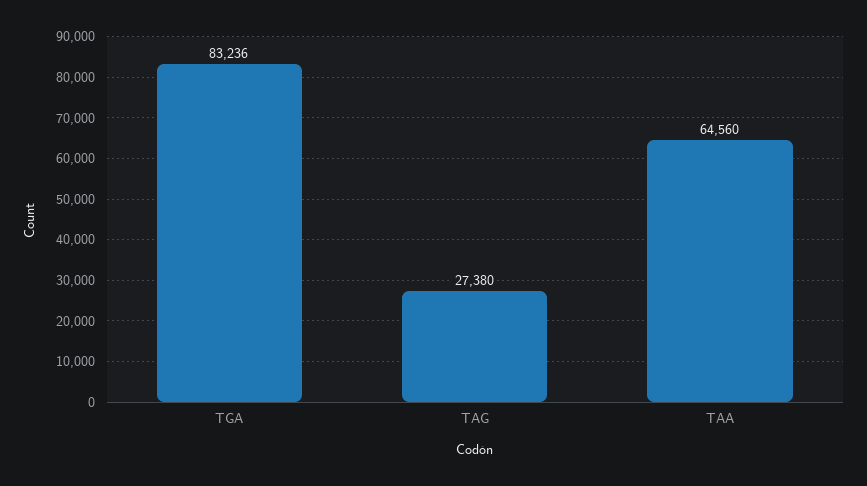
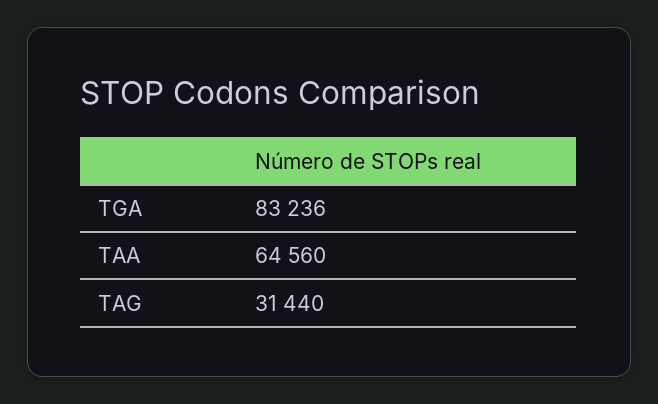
  {
    "TGA": 83236,
-   "TAG": 27380,
+   "TAG": 31440,
    "TAA": 64560
  }

